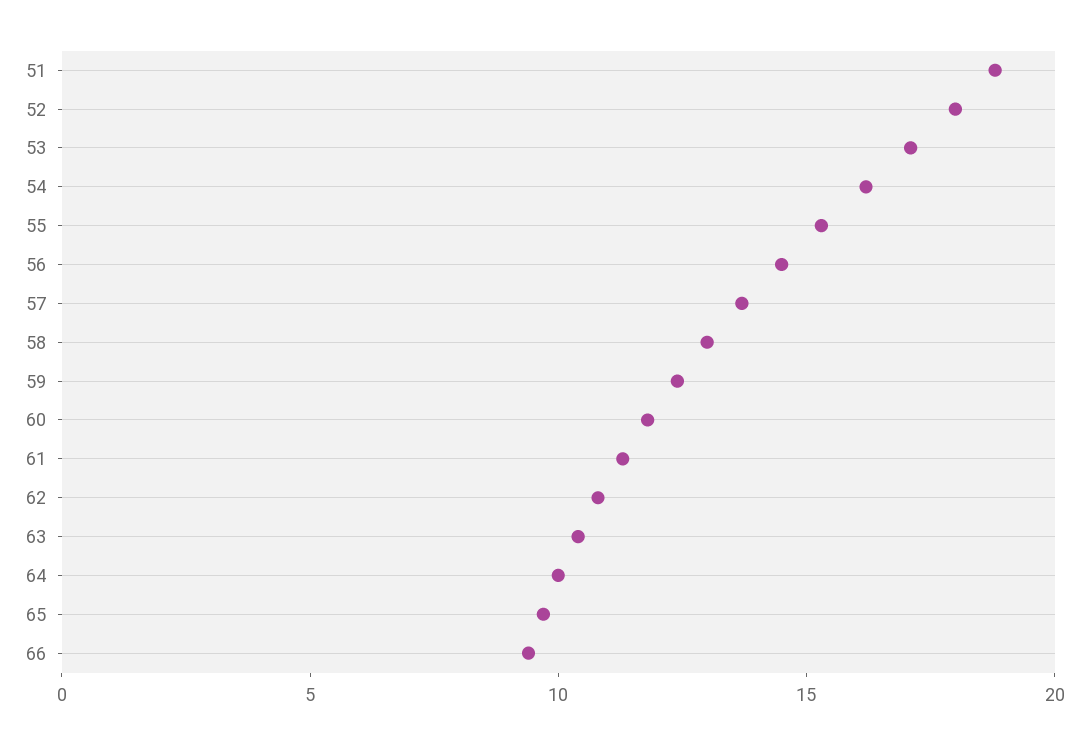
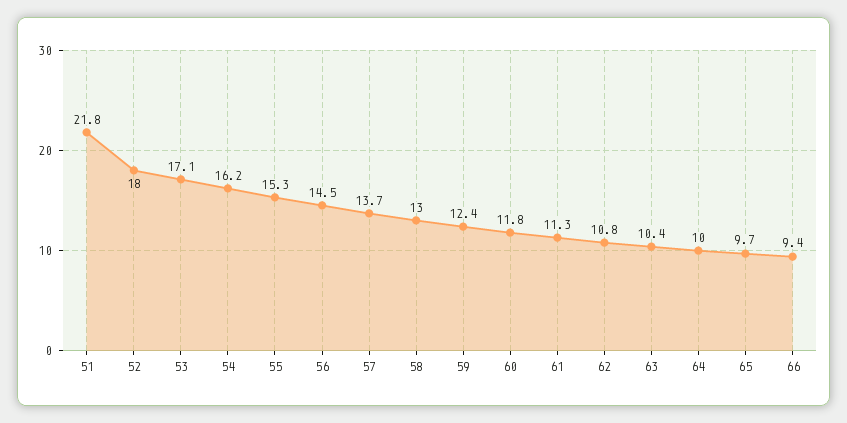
  {
-   "51": 19,
+   "51": 21.8,
    "52": 18,
    "53": 17.1,
    "54": 16.2,
    "55": 15.3,
    "56": 14.5,
    "57": 13.7,
    "58": 13,
    "59": 12.4,
    "60": 11.8,
    "61": 11.3,
    "62": 10.8,
    "63": 10.4,
    "64": 10,
    "65": 9.7,
    "66": 9.4
  }

